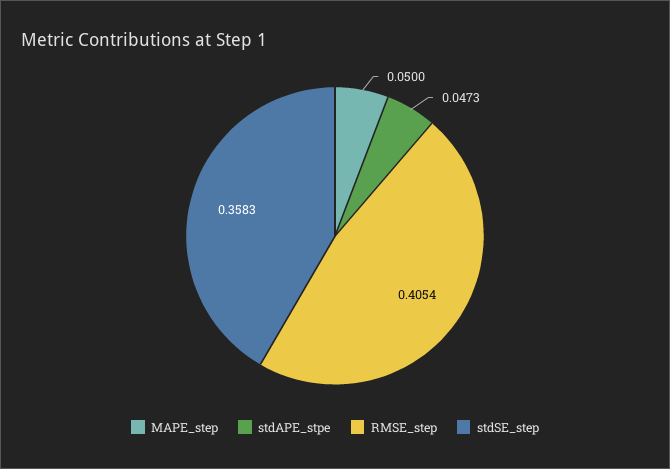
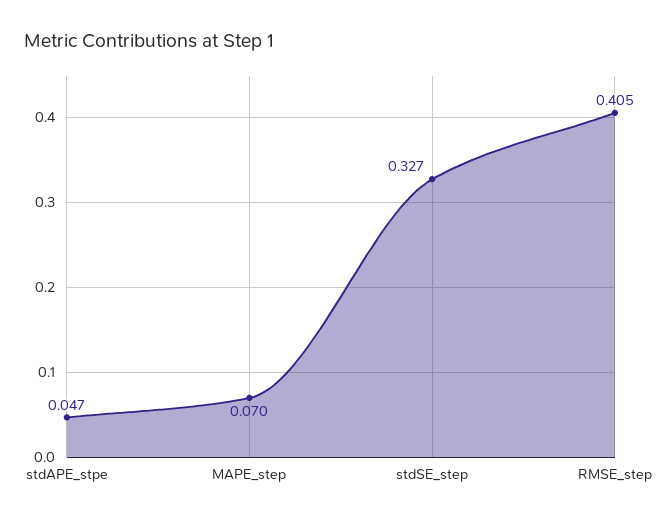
  {
-   "MAPE_step": 0.05,
+   "MAPE_step": 0.07,
    "stdAPE_stpe": 0.0473,
    "RMSE_step": 0.4054,
-   "stdSE_step": 0.3583
+   "stdSE_step": 0.327
  }

